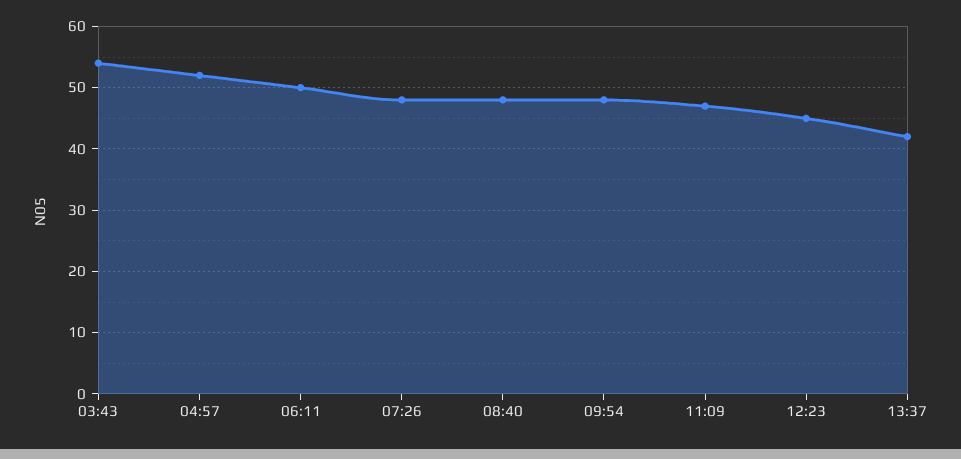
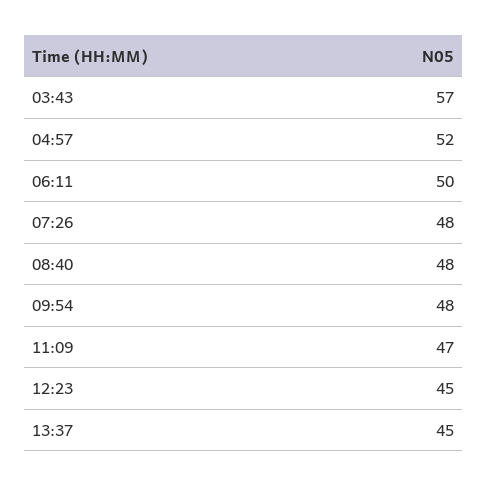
  {
-   "03:43": 54,
+   "03:43": 57,
    "04:57": 52,
    "06:11": 50,
    "07:26": 48,
    "08:40": 48,
    "09:54": 48,
    "11:09": 47,
    "12:23": 45,
-   "13:37": 42
+   "13:37": 45
  }

